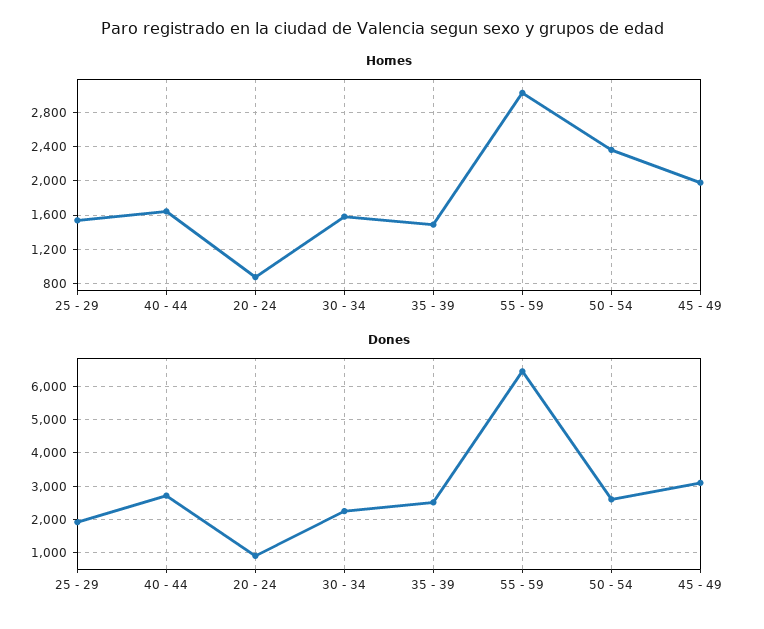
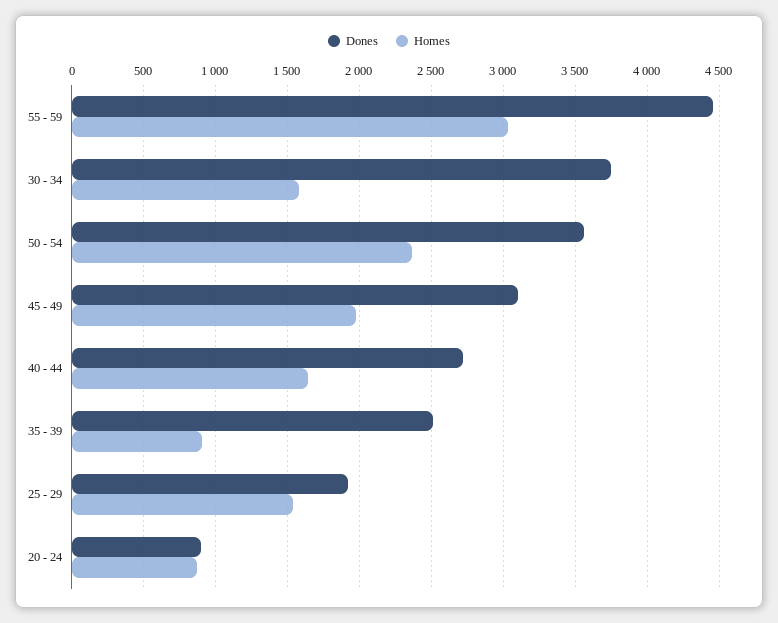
  {
    "Homes": {
      "25 - 29": 1550,
      "40 - 44": 1650,
      "20 - 24": 850,
      "30 - 34": 1600,
-     "35 - 39": 1500,
+     "35 - 39": 900,
      "55 - 59": 3050,
      "50 - 54": 2350,
      "45 - 49": 2000
    },
    "Dones": {
      "25 - 29": 1900,
      "40 - 44": 2700,
      "20 - 24": 900,
-     "30 - 34": 2200,
+     "30 - 34": 3750,
      "35 - 39": 2500,
-     "55 - 59": 6400,
+     "55 - 59": 4450,
-     "50 - 54": 2600,
+     "50 - 54": 3550,
      "45 - 49": 3100
    }
  }

